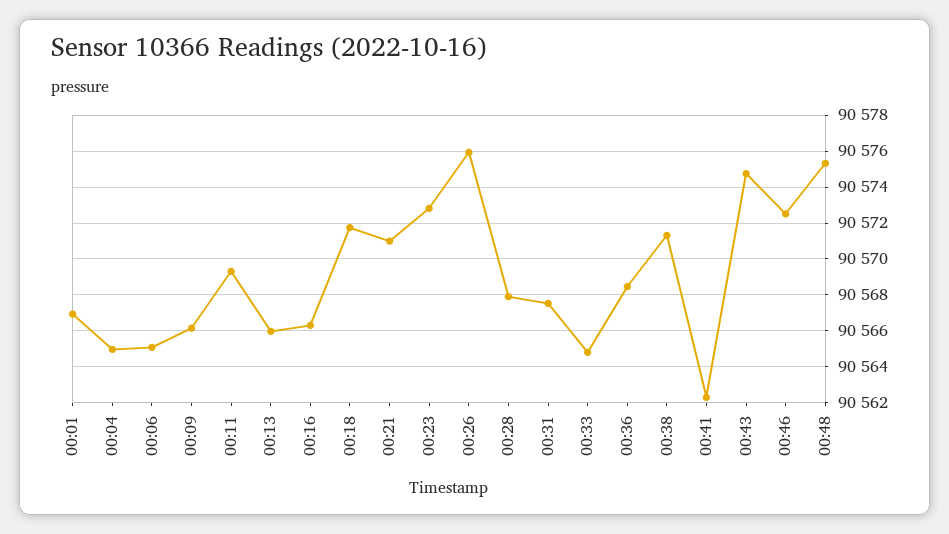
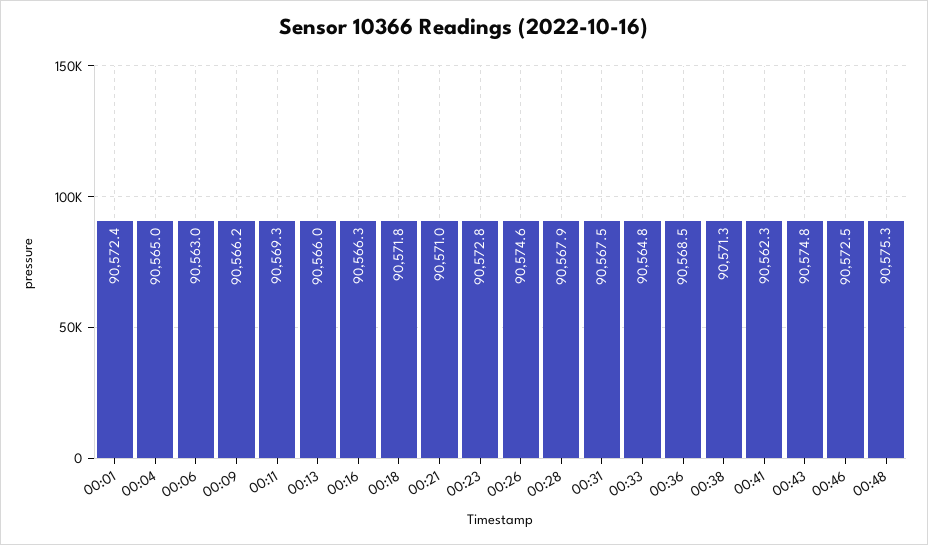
  {
-   "00:01": 90567,
+   "00:01": 90572.4,
    "00:04": 90565,
-   "00:06": 90565,
+   "00:06": 90563,
    "00:09": 90566.2,
    "00:11": 90569.3,
    "00:13": 90566,
    "00:16": 90566.3,
    "00:18": 90571.8,
    "00:21": 90571,
    "00:23": 90572.8,
-   "00:26": 90576,
+   "00:26": 90574.6,
    "00:28": 90567.9,
    "00:31": 90567.5,
    "00:33": 90564.8,
    "00:36": 90568.5,
    "00:38": 90571.3,
    "00:41": 90562.3,
    "00:43": 90574.8,
    "00:46": 90572.5,
    "00:48": 90575.3
  }

